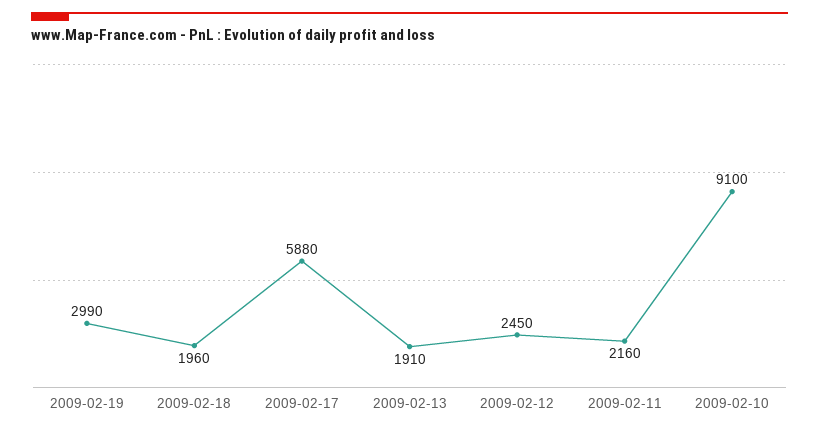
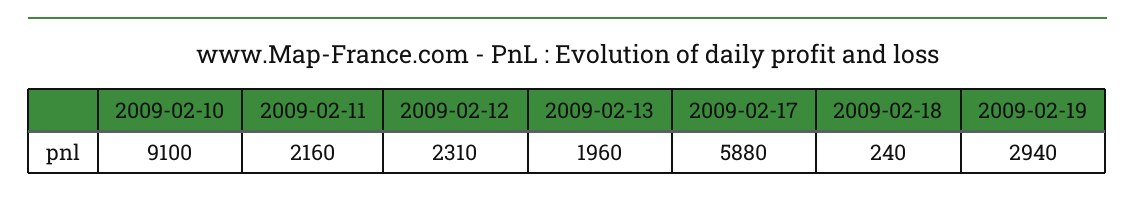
  {
-   "2009-02-19": 2990,
+   "2009-02-19": 2940,
-   "2009-02-18": 1960,
+   "2009-02-18": 240,
    "2009-02-17": 5880,
-   "2009-02-13": 1910,
+   "2009-02-13": 1960,
-   "2009-02-12": 2450,
+   "2009-02-12": 2310,
    "2009-02-11": 2160,
    "2009-02-10": 9100
  }

